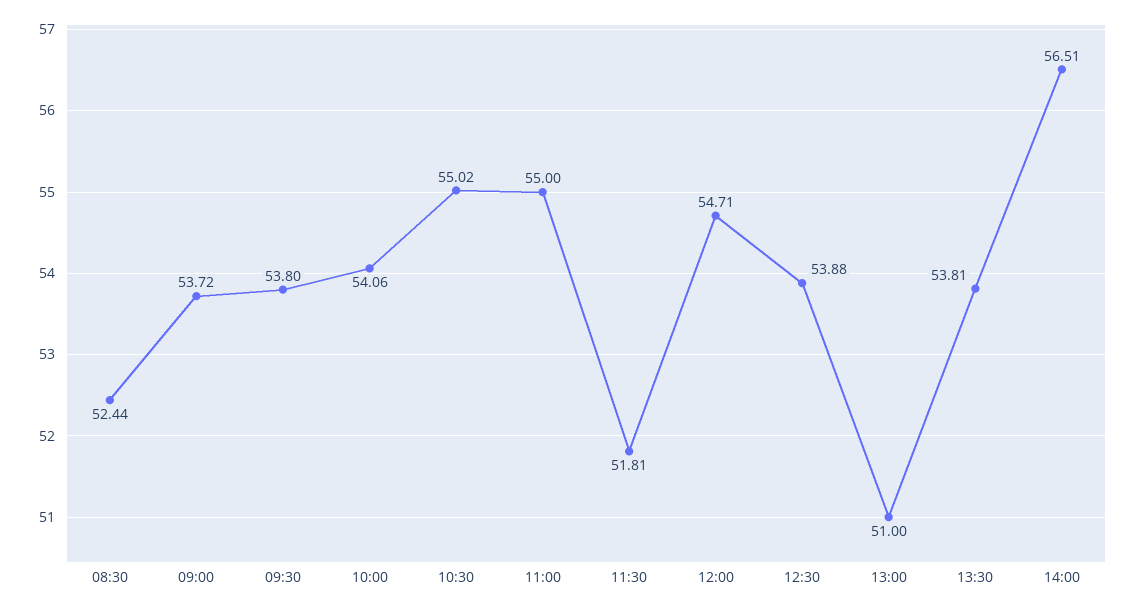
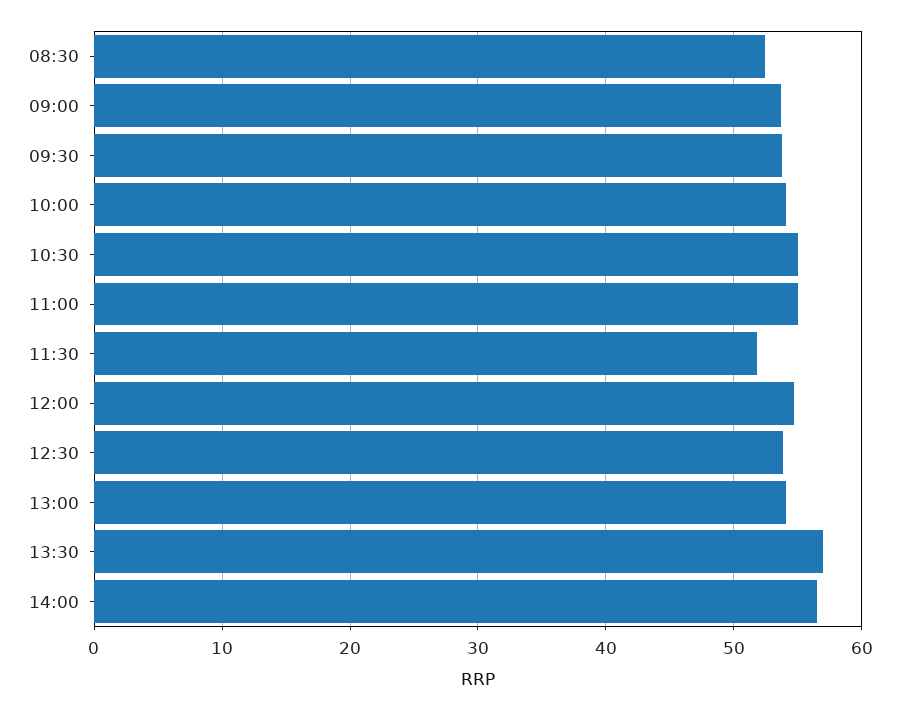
  {
    "08:30": 52.44,
    "09:00": 53.72,
    "09:30": 53.8,
    "10:00": 54.06,
    "10:30": 55.02,
    "11:00": 55,
    "11:30": 51.81,
    "12:00": 54.71,
    "12:30": 53.88,
-   "13:00": 51,
+   "13:00": 54,
-   "13:30": 53.81,
+   "13:30": 57,
    "14:00": 56.51
  }

